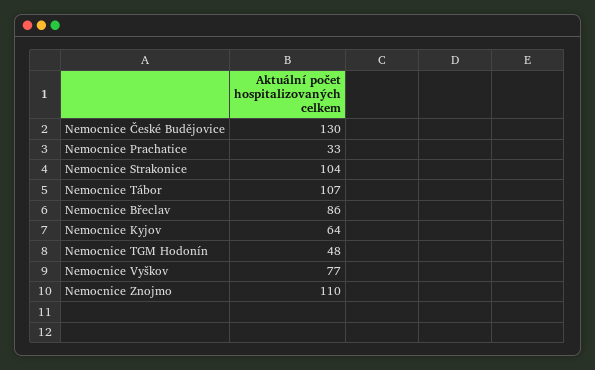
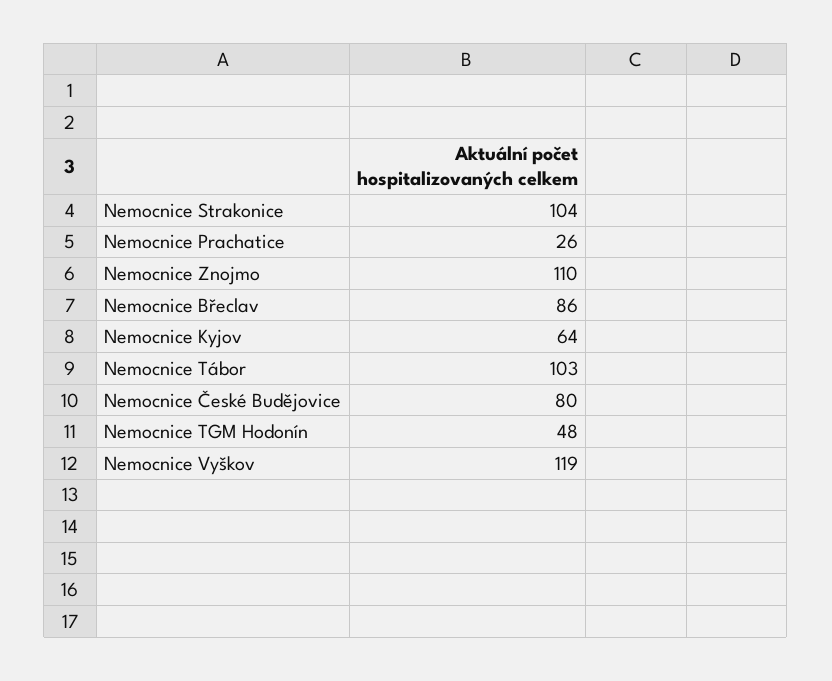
  {
-   "Nemocnice České Budějovice": 130,
+   "Nemocnice České Budějovice": 80,
-   "Nemocnice Prachatice": 33,
+   "Nemocnice Prachatice": 26,
    "Nemocnice Strakonice": 104,
-   "Nemocnice Tábor": 107,
+   "Nemocnice Tábor": 103,
    "Nemocnice Břeclav": 86,
    "Nemocnice Kyjov": 64,
    "Nemocnice TGM Hodonín": 48,
-   "Nemocnice Vyškov": 77,
+   "Nemocnice Vyškov": 119,
    "Nemocnice Znojmo": 110
  }

